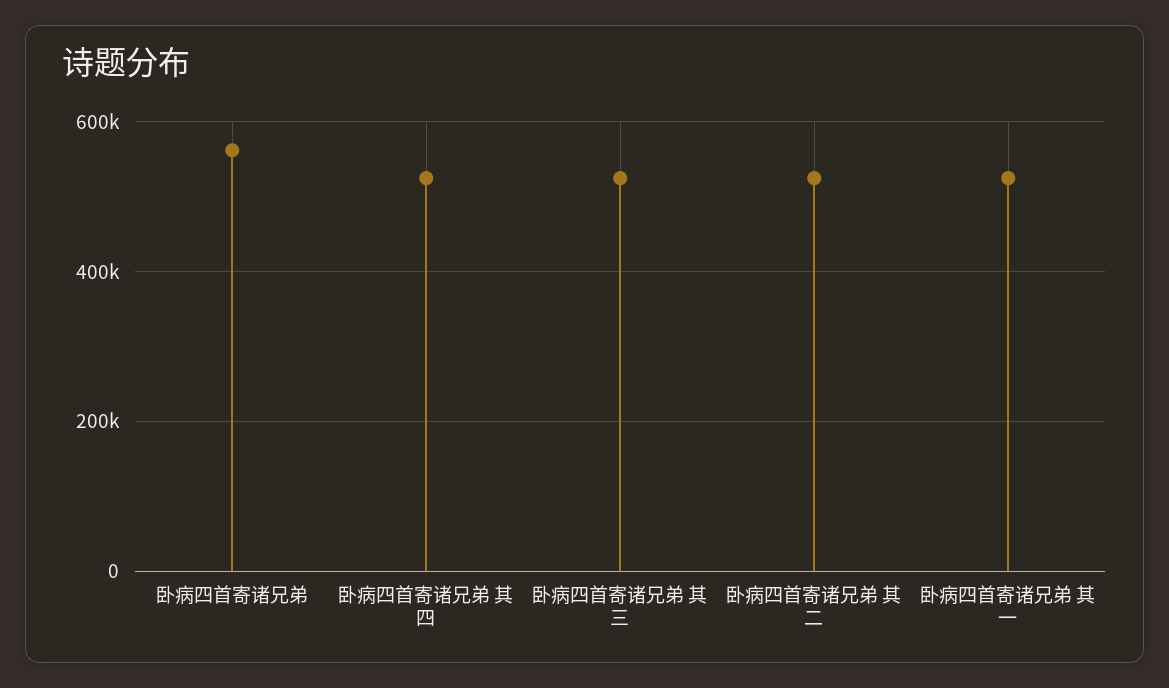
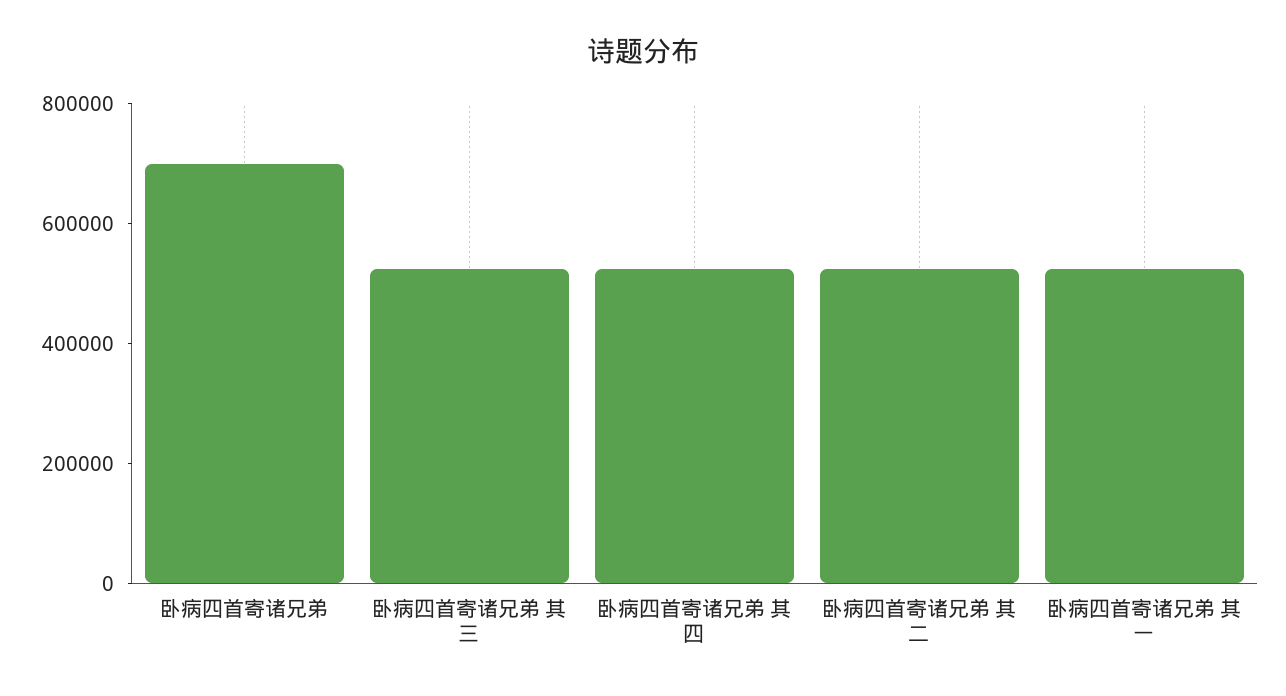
  {
-   "卧病四首寄诸兄弟": 560000,
+   "卧病四首寄诸兄弟": 700000,
    "卧病四首寄诸兄弟 其四": 520000,
    "卧病四首寄诸兄弟 其三": 520000,
    "卧病四首寄诸兄弟 其二": 520000,
    "卧病四首寄诸兄弟 其一": 520000
  }

